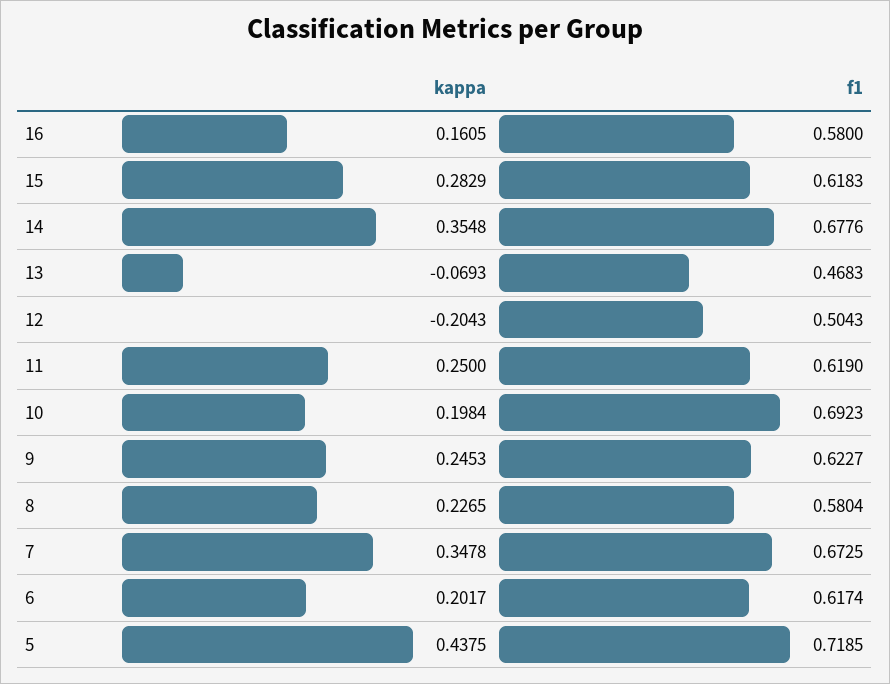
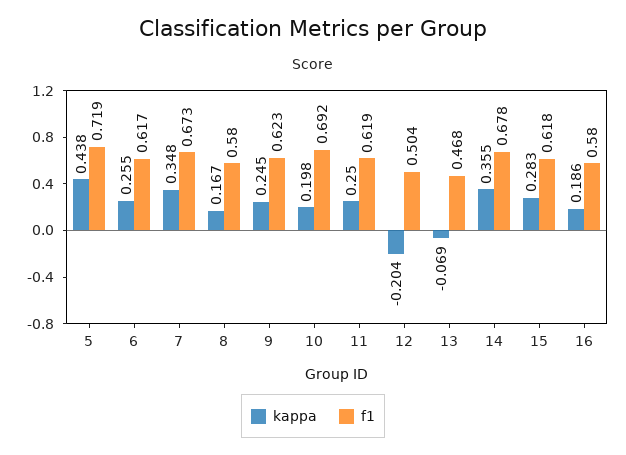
  {
    "kappa": {
-     "16": 0.1605,
+     "16": 0.186,
      "15": 0.2829,
      "14": 0.3548,
      "13": -0.0693,
      "12": -0.2043,
      "11": 0.25,
      "10": 0.1984,
      "9": 0.2453,
-     "8": 0.2265,
+     "8": 0.167,
      "7": 0.3478,
-     "6": 0.2017,
+     "6": 0.255,
      "5": 0.4375
    },
    "f1": {
      "16": 0.58,
      "15": 0.6183,
      "14": 0.6776,
      "13": 0.4683,
      "12": 0.5043,
      "11": 0.619,
      "10": 0.6923,
      "9": 0.6227,
      "8": 0.5804,
      "7": 0.6725,
      "6": 0.6174,
      "5": 0.7185
    }
  }

